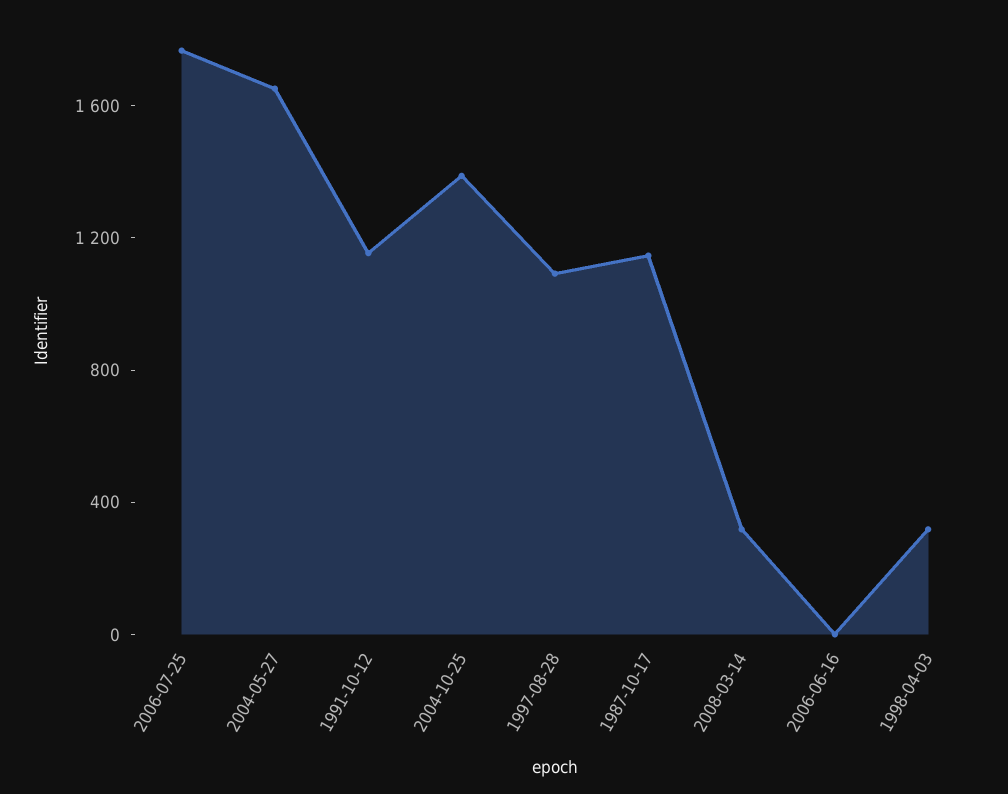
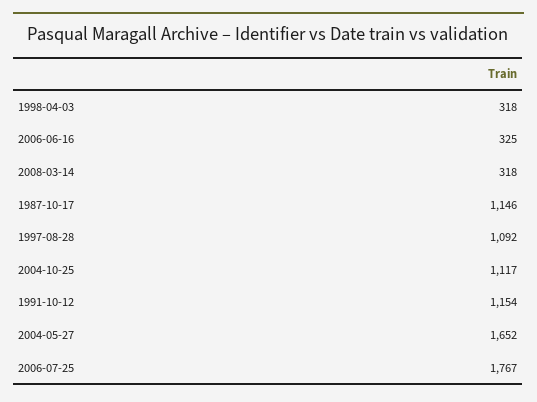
  {
    "2006-07-25": 1767,
    "2004-05-27": 1652,
    "1991-10-12": 1154,
-   "2004-10-25": 1400,
+   "2004-10-25": 1117,
    "1997-08-28": 1092,
    "1987-10-17": 1146,
    "2008-03-14": 318,
-   "2006-06-16": 0,
+   "2006-06-16": 325,
    "1998-04-03": 318
  }

